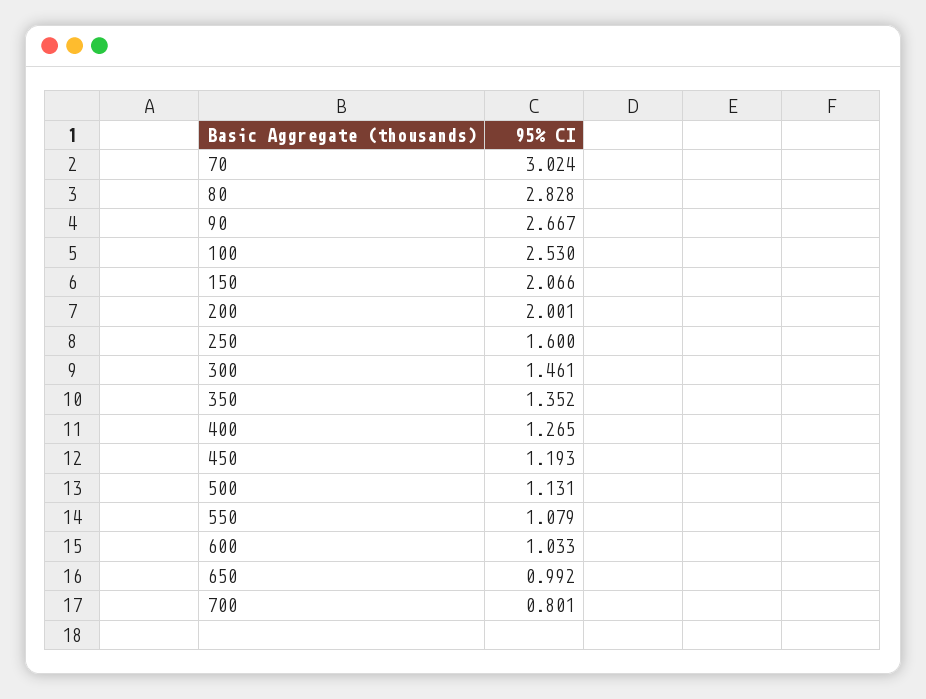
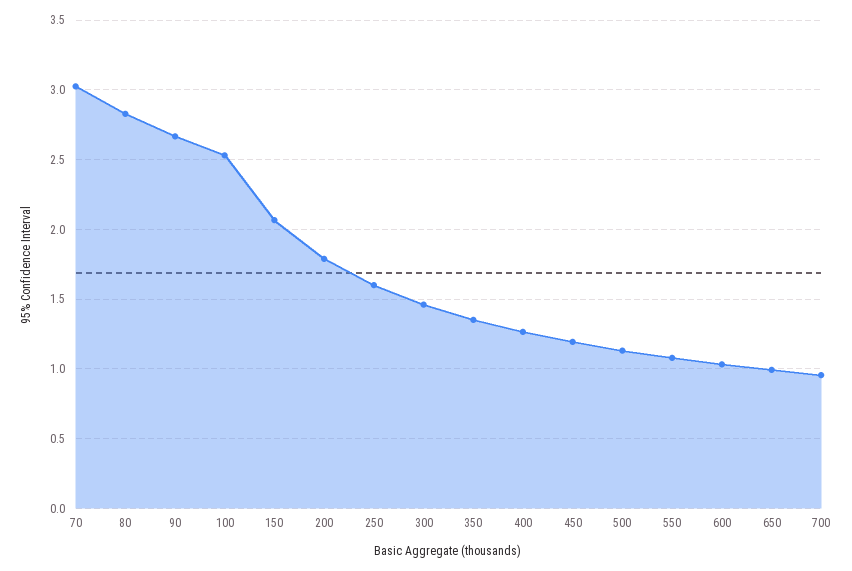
  {
    "70": 3.024,
    "80": 2.828,
    "90": 2.667,
    "100": 2.53,
    "150": 2.066,
-   "200": 2.001,
+   "200": 1.8,
    "250": 1.6,
    "300": 1.461,
    "350": 1.352,
    "400": 1.265,
    "450": 1.193,
    "500": 1.131,
    "550": 1.079,
    "600": 1.033,
    "650": 0.992,
-   "700": 0.801
+   "700": 0.95
  }

